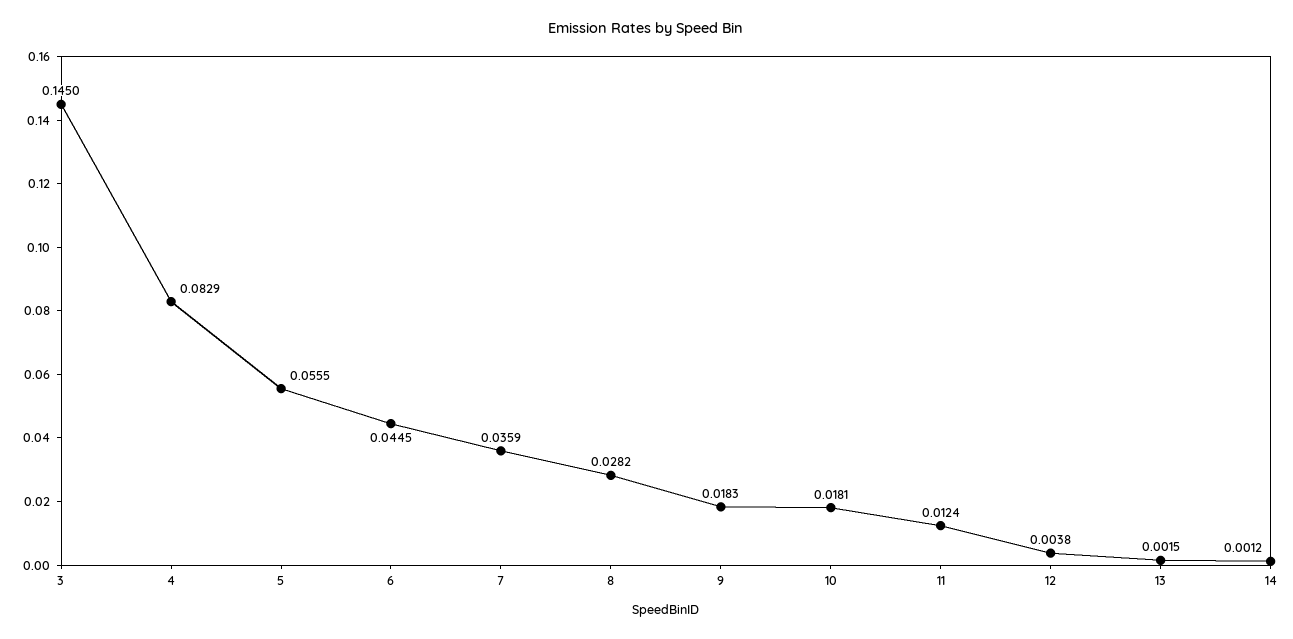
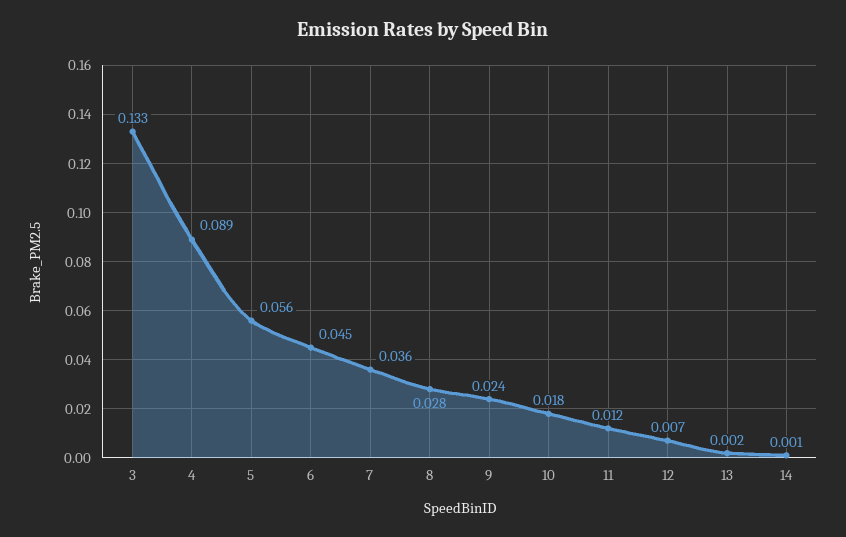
  {
-   "3": 0.145,
+   "3": 0.133,
-   "4": 0.0829,
+   "4": 0.089,
    "5": 0.0555,
    "6": 0.0445,
    "7": 0.0359,
    "8": 0.0282,
-   "9": 0.0183,
+   "9": 0.024,
    "10": 0.0181,
    "11": 0.0124,
-   "12": 0.0038,
+   "12": 0.007,
    "13": 0.0015,
    "14": 0.0012
  }

